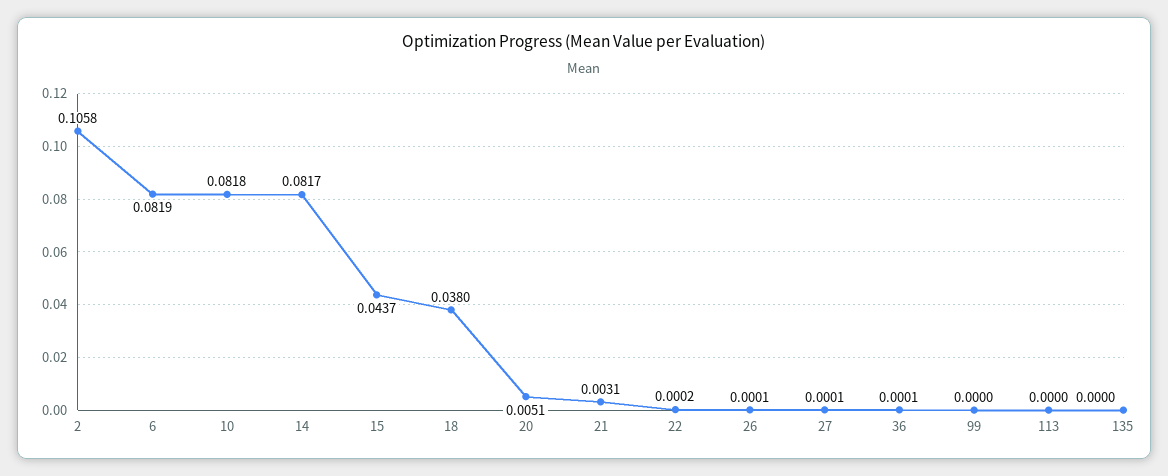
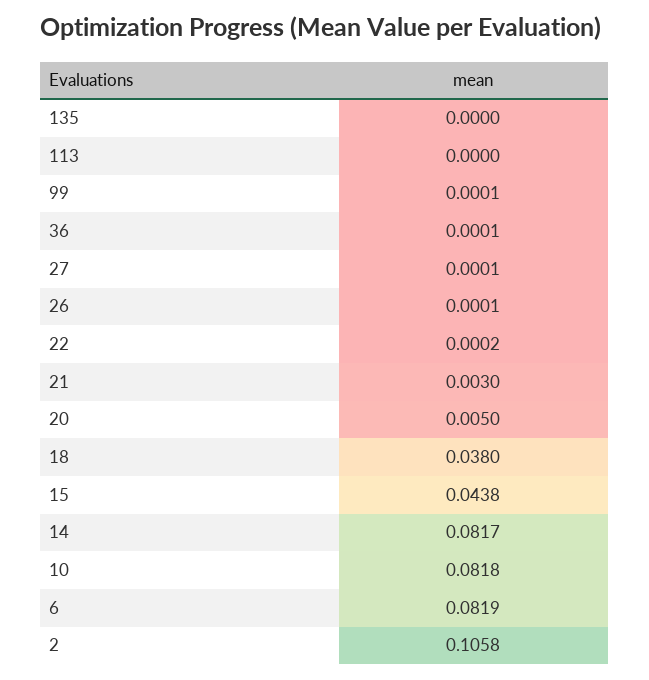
  {
    "2": 0.1058,
    "6": 0.0819,
    "10": 0.0818,
    "14": 0.0817,
-   "15": 0.0437,
+   "15": 0.0438,
    "18": 0.038,
-   "20": 0.0051,
+   "20": 0.005,
-   "21": 0.0031,
+   "21": 0.003,
    "22": 0.0002,
    "26": 0.0001,
    "27": 0.0001,
    "36": 0.0001,
-   "99": 0,
+   "99": 0.0001,
    "113": 0,
    "135": 0
  }

